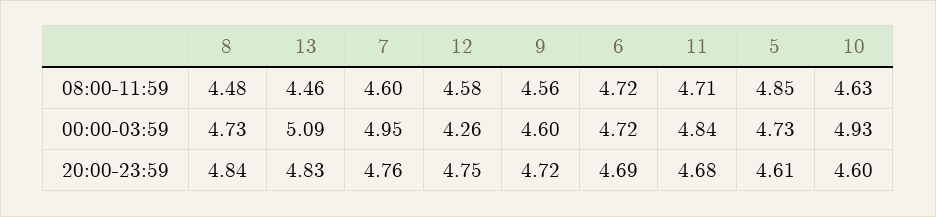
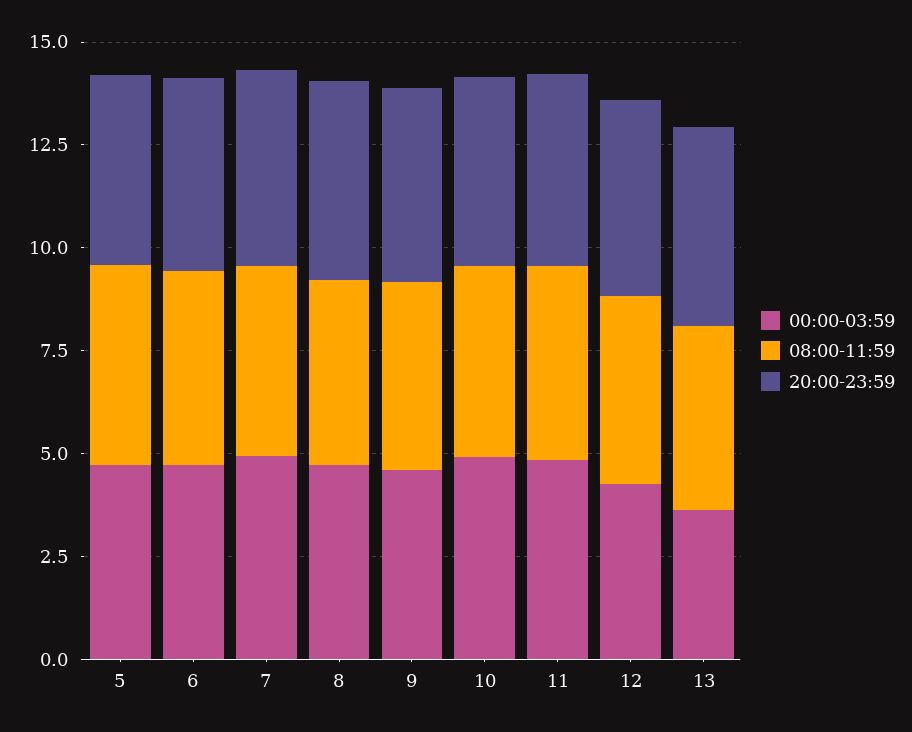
  {
    "08:00-11:59": {
      "8": 4.48,
      "13": 4.46,
      "7": 4.6,
      "12": 4.58,
      "9": 4.56,
      "6": 4.72,
      "11": 4.71,
      "5": 4.85,
      "10": 4.63
    },
    "00:00-03:59": {
      "8": 4.73,
-     "13": 5.09,
+     "13": 3.5,
      "7": 4.95,
      "12": 4.26,
      "9": 4.6,
      "6": 4.72,
      "11": 4.84,
      "5": 4.73,
      "10": 4.93
    },
    "20:00-23:59": {
      "8": 4.84,
      "13": 4.83,
      "7": 4.76,
      "12": 4.75,
      "9": 4.72,
      "6": 4.69,
      "11": 4.68,
      "5": 4.61,
      "10": 4.6
    }
  }

